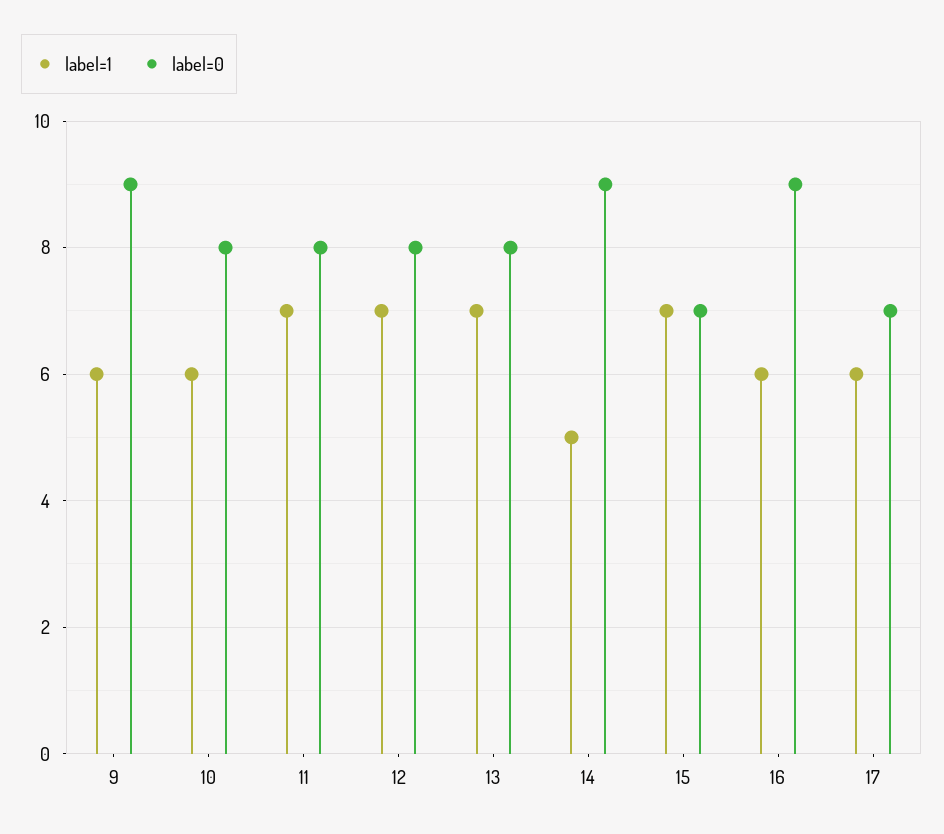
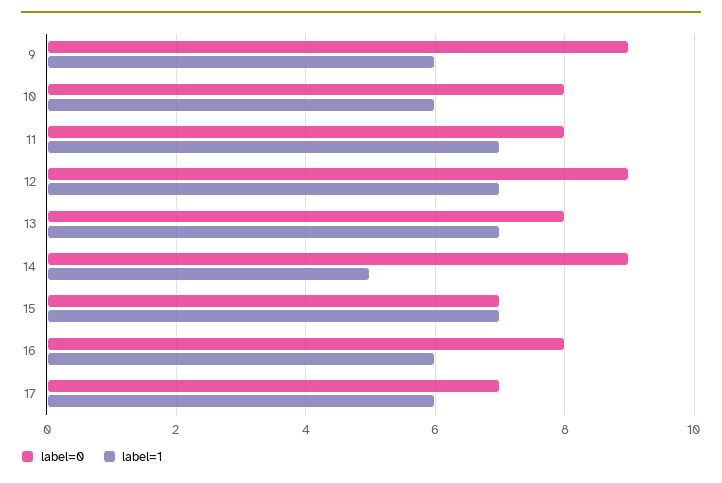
  {
    "label=1": {
      "9": 6,
      "10": 6,
      "11": 7,
      "12": 7,
      "13": 7,
      "14": 5,
      "15": 7,
      "16": 6,
      "17": 6
    },
    "label=0": {
      "9": 9,
      "10": 8,
      "11": 8,
-     "12": 8,
+     "12": 9,
      "13": 8,
      "14": 9,
      "15": 7,
-     "16": 9,
+     "16": 8,
      "17": 7
    }
  }

